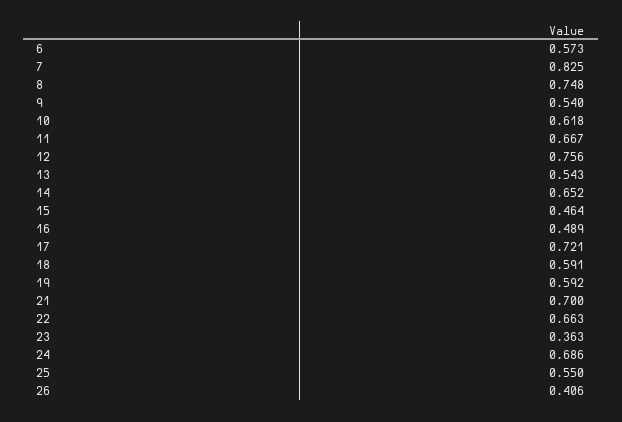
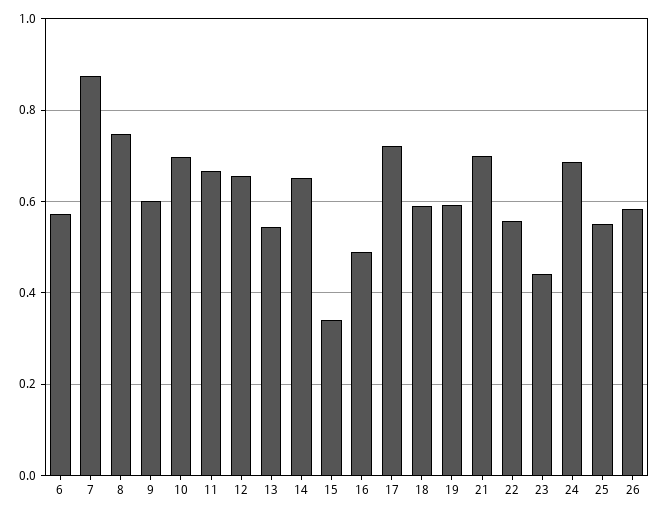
  {
    "6": 0.573,
-   "7": 0.825,
+   "7": 0.88,
    "8": 0.748,
-   "9": 0.54,
+   "9": 0.6,
-   "10": 0.618,
+   "10": 0.7,
    "11": 0.667,
-   "12": 0.756,
+   "12": 0.66,
    "13": 0.543,
    "14": 0.652,
-   "15": 0.464,
+   "15": 0.34,
    "16": 0.489,
    "17": 0.721,
    "18": 0.591,
    "19": 0.592,
    "21": 0.7,
-   "22": 0.663,
+   "22": 0.56,
-   "23": 0.363,
+   "23": 0.44,
    "24": 0.686,
    "25": 0.55,
-   "26": 0.406
+   "26": 0.58
  }

